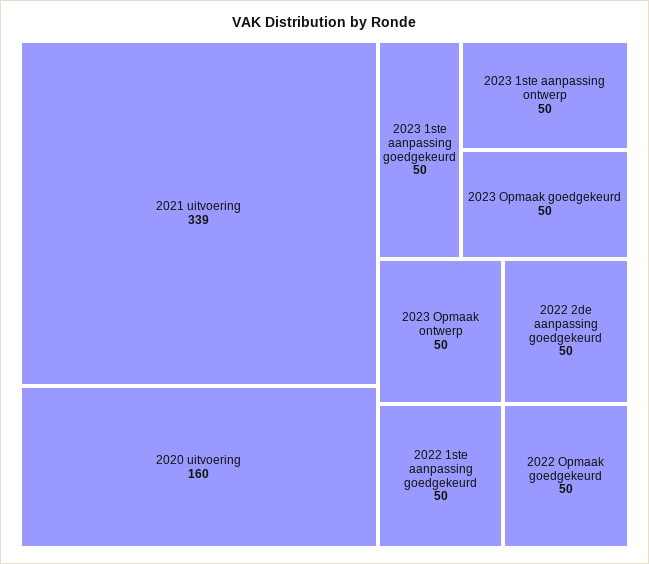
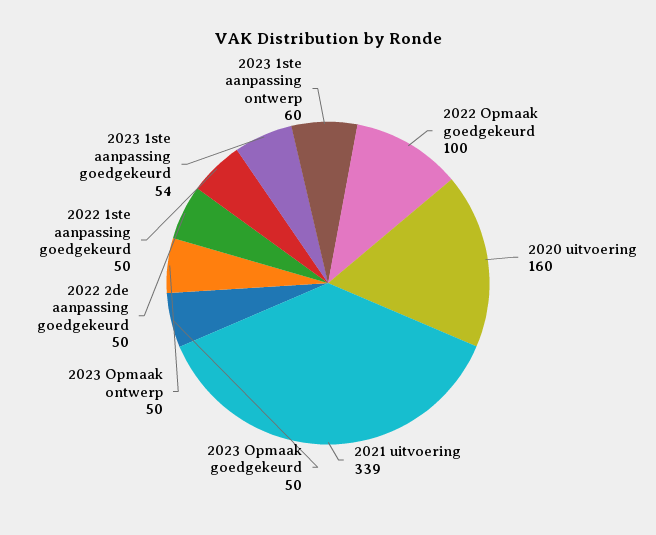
  {
    "2021 uitvoering": 339,
    "2020 uitvoering": 160,
-   "2023 1ste aanpassing goedgekeurd": 50,
+   "2023 1ste aanpassing goedgekeurd": 54,
-   "2023 1ste aanpassing ontwerp": 50,
+   "2023 1ste aanpassing ontwerp": 60,
    "2023 Opmaak goedgekeurd": 50,
    "2023 Opmaak ontwerp": 50,
    "2022 2de aanpassing goedgekeurd": 50,
    "2022 1ste aanpassing goedgekeurd": 50,
-   "2022 Opmaak goedgekeurd": 50
+   "2022 Opmaak goedgekeurd": 100
  }

